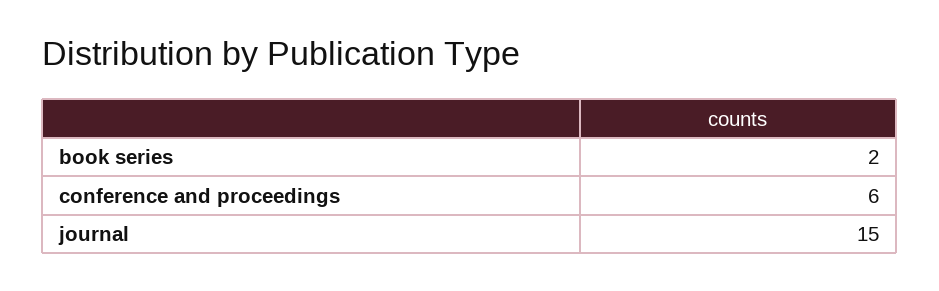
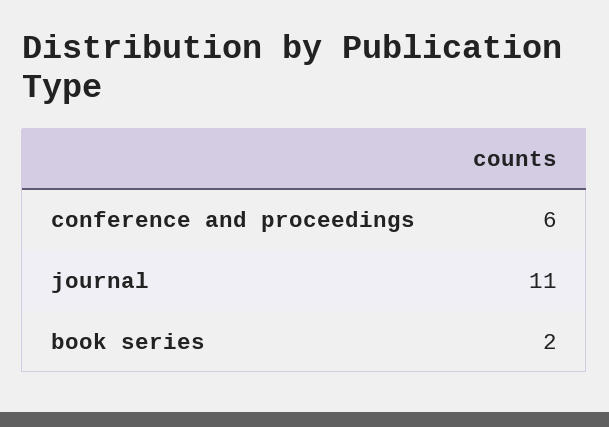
  {
    "book series": 2,
    "conference and proceedings": 6,
-   "journal": 15
+   "journal": 11
  }

